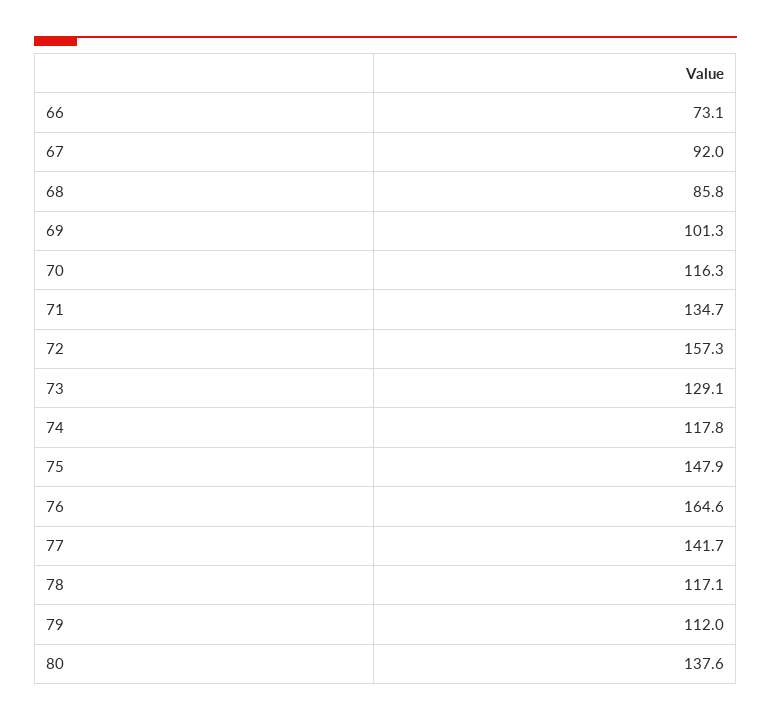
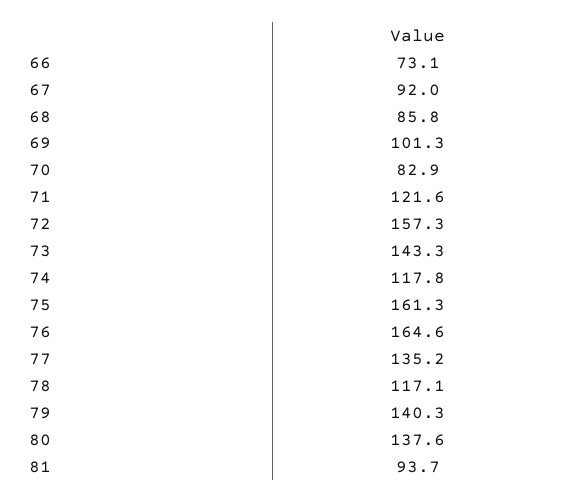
  {
    "66": 73.1,
    "67": 92,
    "68": 85.8,
    "69": 101.3,
-   "70": 116.3,
+   "70": 82.9,
-   "71": 134.7,
+   "71": 121.6,
    "72": 157.3,
-   "73": 129.1,
+   "73": 143.3,
    "74": 117.8,
-   "75": 147.9,
+   "75": 161.3,
    "76": 164.6,
-   "77": 141.7,
+   "77": 135.2,
    "78": 117.1,
-   "79": 112,
+   "79": 140.3,
-   "80": 137.6
+   "80": 137.6,
+   "81": 93.7
  }

